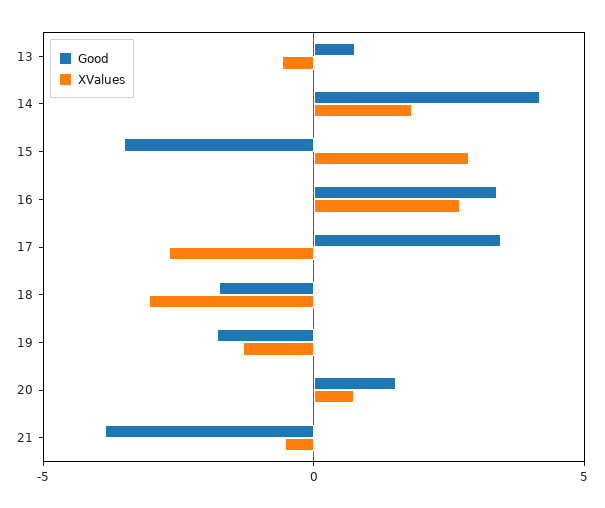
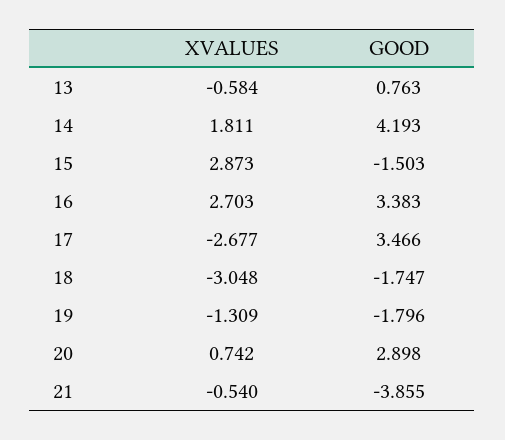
  {
    "Good": {
      "13": 0.763,
      "14": 4.193,
-     "15": -3.5,
+     "15": -1.503,
      "16": 3.383,
      "17": 3.466,
      "18": -1.747,
      "19": -1.796,
-     "20": 1.5,
+     "20": 2.898,
      "21": -3.855
    },
    "XValues": {
      "13": -0.584,
      "14": 1.811,
      "15": 2.873,
      "16": 2.703,
      "17": -2.677,
      "18": -3.048,
      "19": -1.309,
      "20": 0.742,
      "21": -0.54
    }
  }

